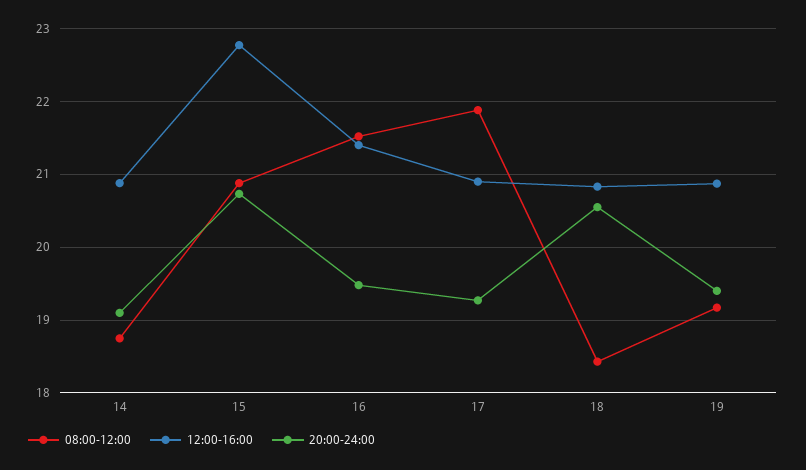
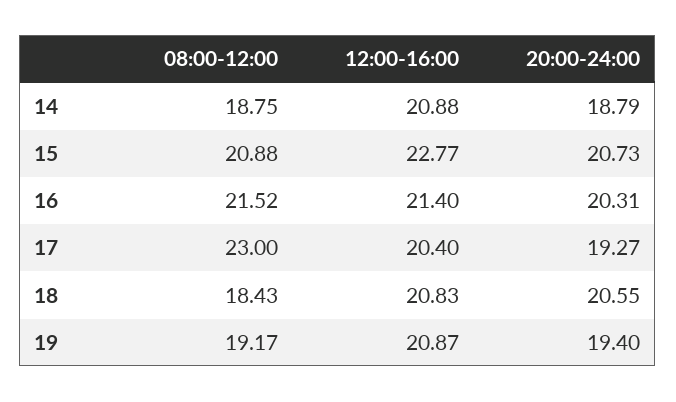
  {
    "08:00-12:00": {
      "14": 18.75,
      "15": 20.88,
      "16": 21.52,
-     "17": 21.9,
+     "17": 23,
      "18": 18.43,
      "19": 19.17
    },
    "12:00-16:00": {
      "14": 20.88,
      "15": 22.77,
      "16": 21.4,
-     "17": 20.9,
+     "17": 20.4,
      "18": 20.83,
      "19": 20.87
    },
    "20:00-24:00": {
-     "14": 19.1,
+     "14": 18.79,
      "15": 20.73,
-     "16": 19.5,
+     "16": 20.31,
      "17": 19.27,
      "18": 20.55,
      "19": 19.4
    }
  }

